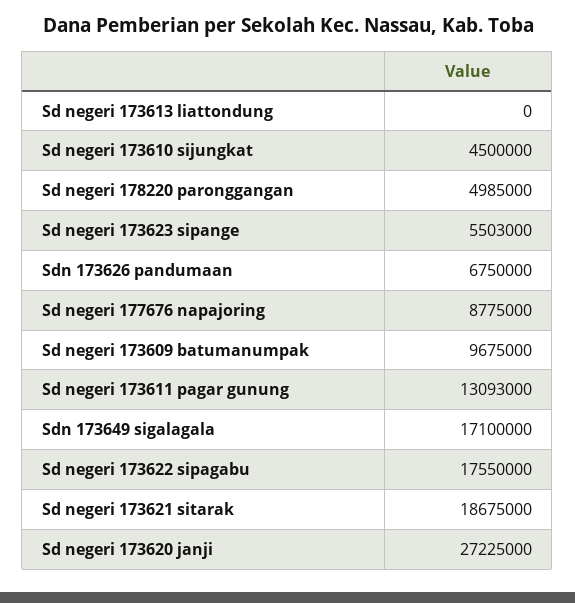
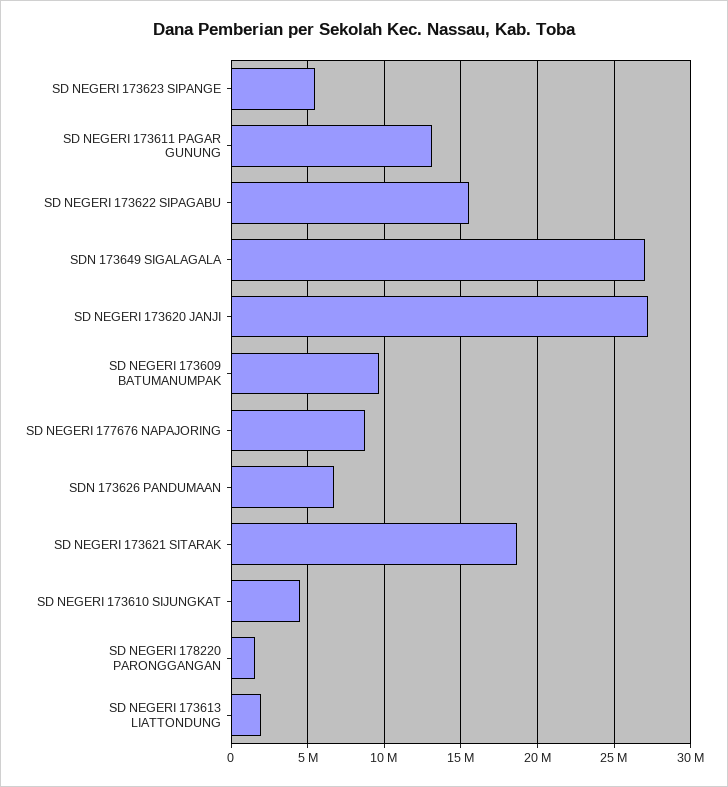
  {
-   "Sd negeri 173613 liattondung": 0,
+   "Sd negeri 173613 liattondung": 2000000,
    "Sd negeri 173610 sijungkat": 4500000,
-   "Sd negeri 178220 paronggangan": 4985000,
+   "Sd negeri 178220 paronggangan": 1500000,
    "Sd negeri 173623 sipange": 5503000,
    "Sdn 173626 pandumaan": 6750000,
    "Sd negeri 177676 napajoring": 8775000,
    "Sd negeri 173609 batumanumpak": 9675000,
    "Sd negeri 173611 pagar gunung": 13093000,
-   "Sdn 173649 sigalagala": 17100000,
+   "Sdn 173649 sigalagala": 27000000,
-   "Sd negeri 173622 sipagabu": 17550000,
+   "Sd negeri 173622 sipagabu": 15500000,
    "Sd negeri 173621 sitarak": 18675000,
    "Sd negeri 173620 janji": 27225000
  }

